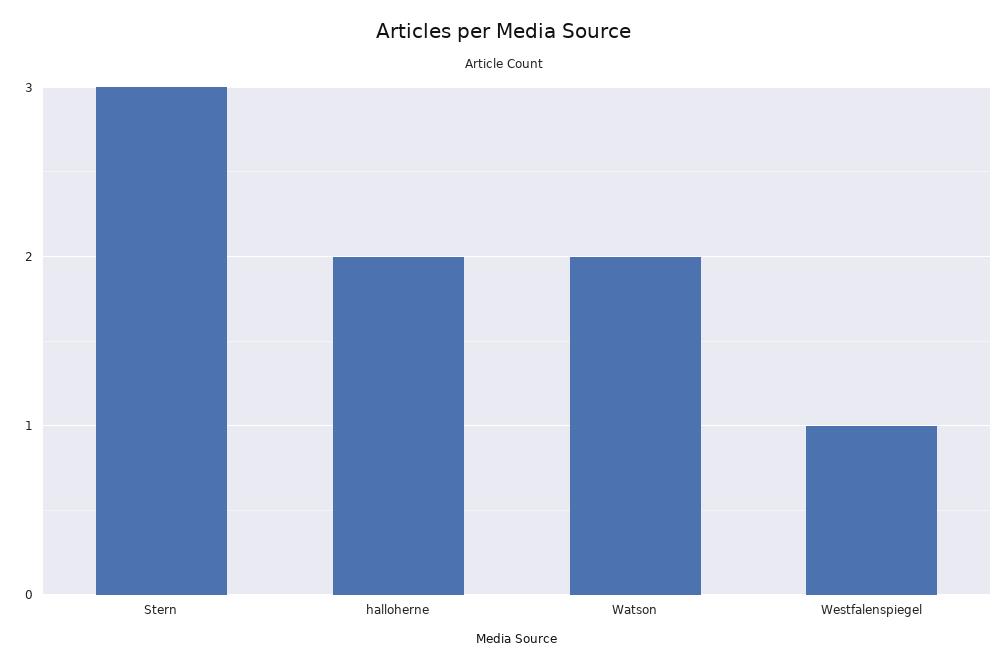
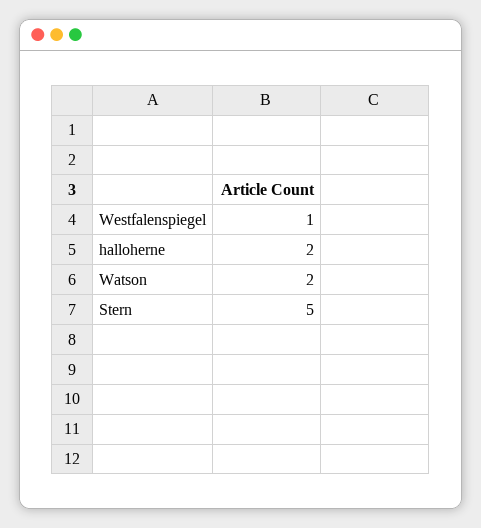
  {
-   "Stern": 3,
+   "Stern": 5,
    "halloherne": 2,
    "Watson": 2,
    "Westfalenspiegel": 1
  }

